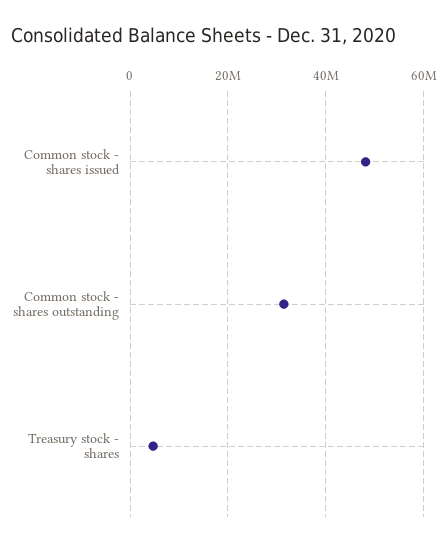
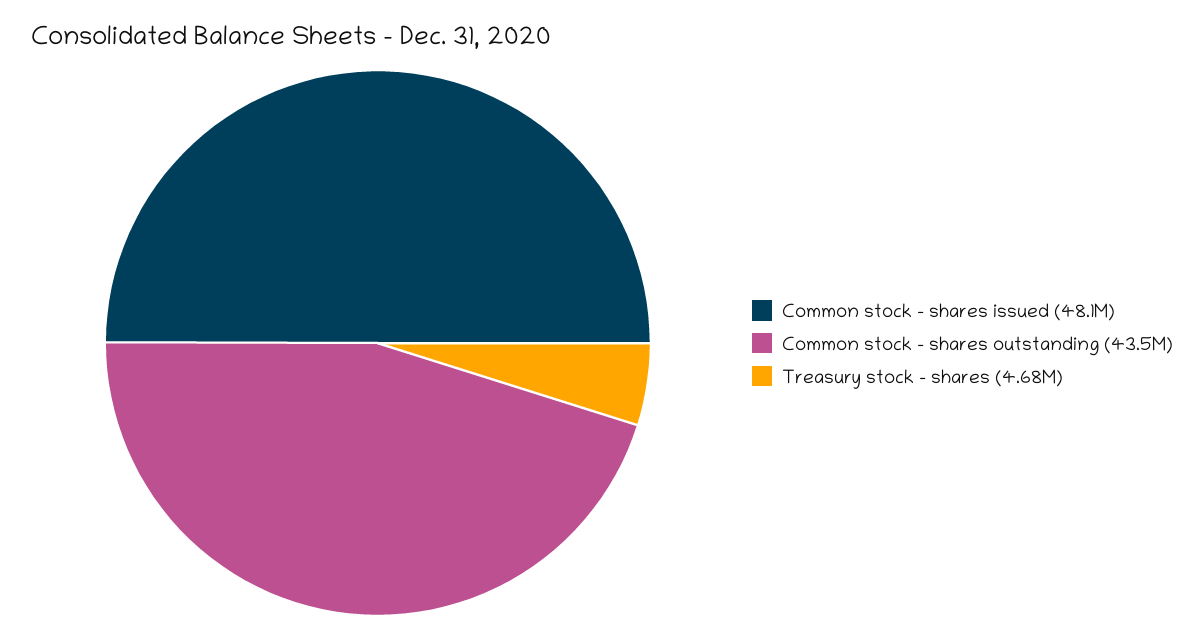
  {
    "Common stock - shares issued": 48100000,
-   "Common stock - shares outstanding": 32000000,
+   "Common stock - shares outstanding": 43500000,
    "Treasury stock - shares": 4680000
  }

